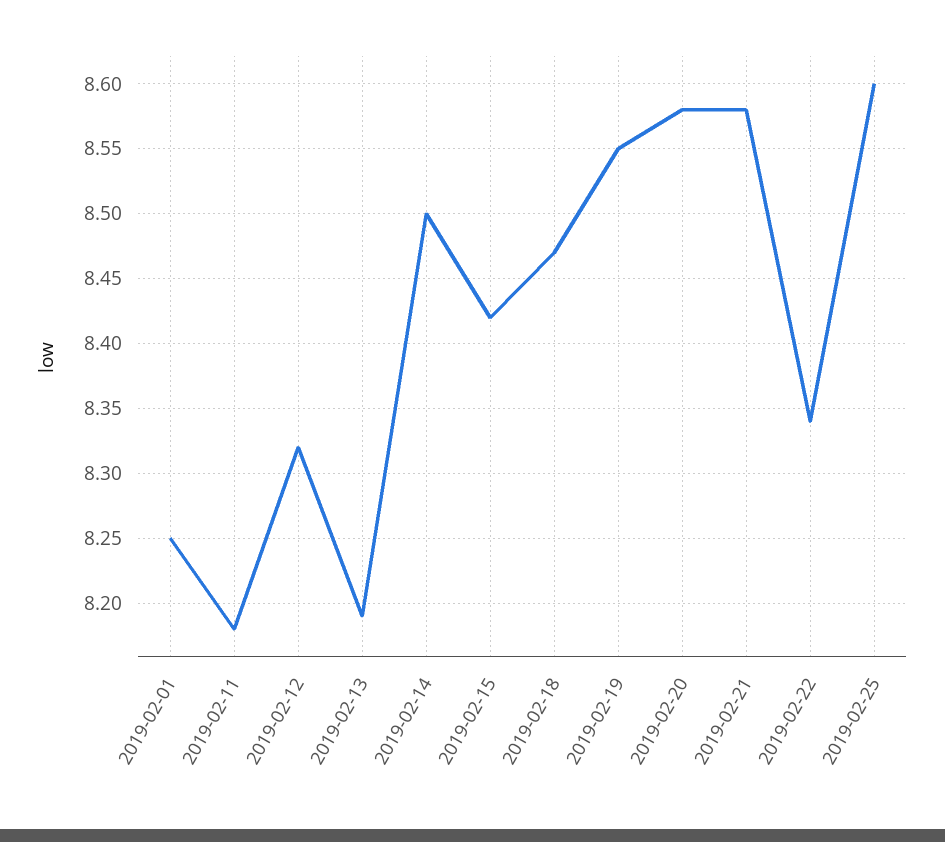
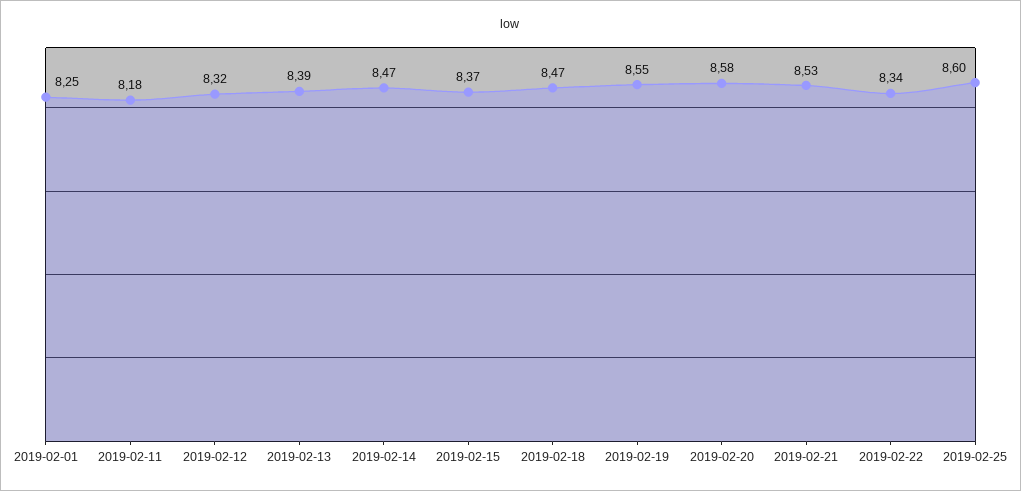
  {
    "2019-02-01": 8.25,
    "2019-02-11": 8.18,
    "2019-02-12": 8.32,
-   "2019-02-13": 8.19,
+   "2019-02-13": 8.39,
-   "2019-02-14": 8.5,
+   "2019-02-14": 8.47,
-   "2019-02-15": 8.42,
+   "2019-02-15": 8.37,
    "2019-02-18": 8.47,
    "2019-02-19": 8.55,
    "2019-02-20": 8.58,
-   "2019-02-21": 8.58,
+   "2019-02-21": 8.53,
    "2019-02-22": 8.34,
    "2019-02-25": 8.6
  }

